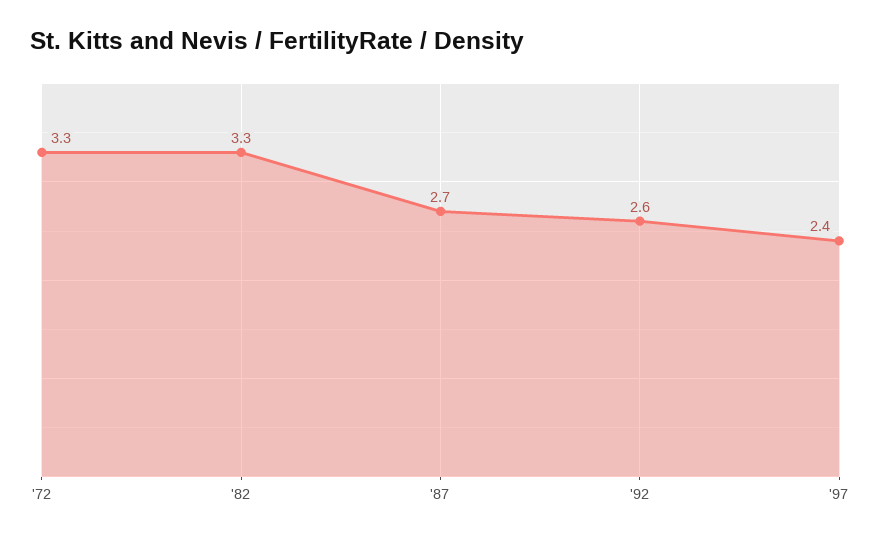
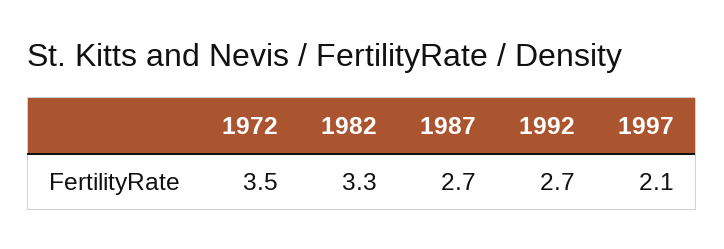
  {
-   "'72": 3.3,
+   "'72": 3.5,
    "'82": 3.3,
    "'87": 2.7,
-   "'92": 2.6,
+   "'92": 2.7,
-   "'97": 2.4
+   "'97": 2.1
  }

